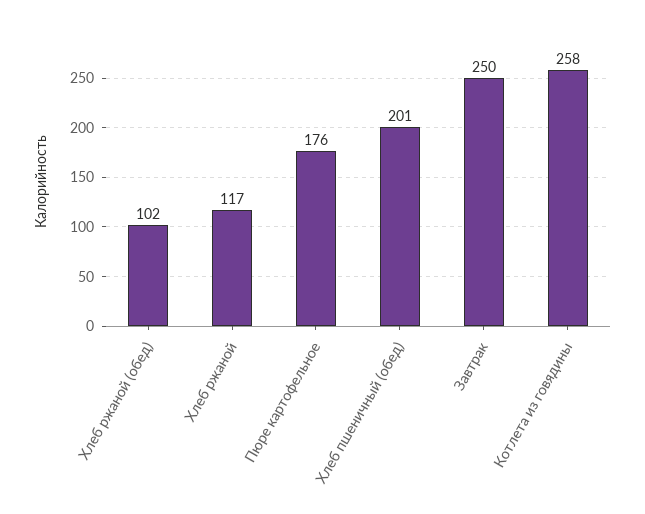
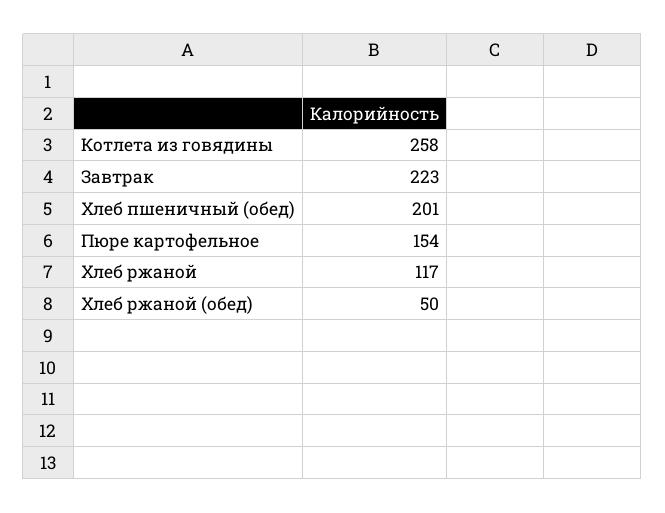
  {
-   "Хлеб ржаной (обед)": 102,
+   "Хлеб ржаной (обед)": 50,
    "Хлеб ржаной": 117,
-   "Пюре картофельное": 176,
+   "Пюре картофельное": 154,
    "Хлеб пшеничный (обед)": 201,
-   "Завтрак": 250,
+   "Завтрак": 223,
    "Котлета из говядины": 258
  }

